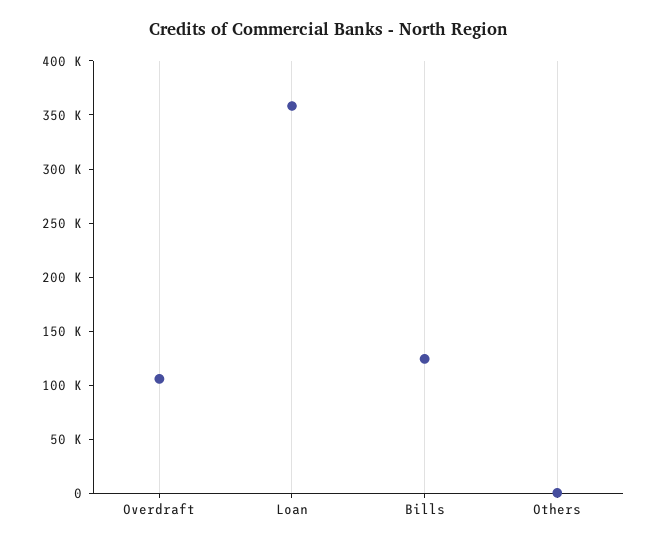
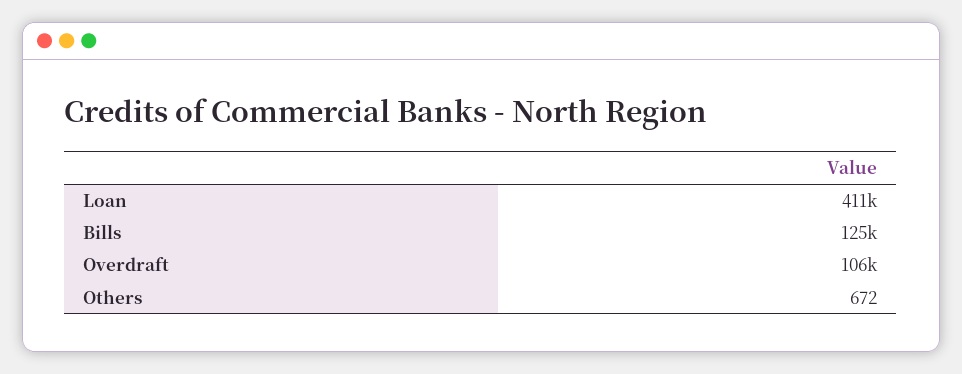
  {
    "Overdraft": 106000,
-   "Loan": 360000,
+   "Loan": 411000,
    "Bills": 125000,
    "Others": 672
  }

